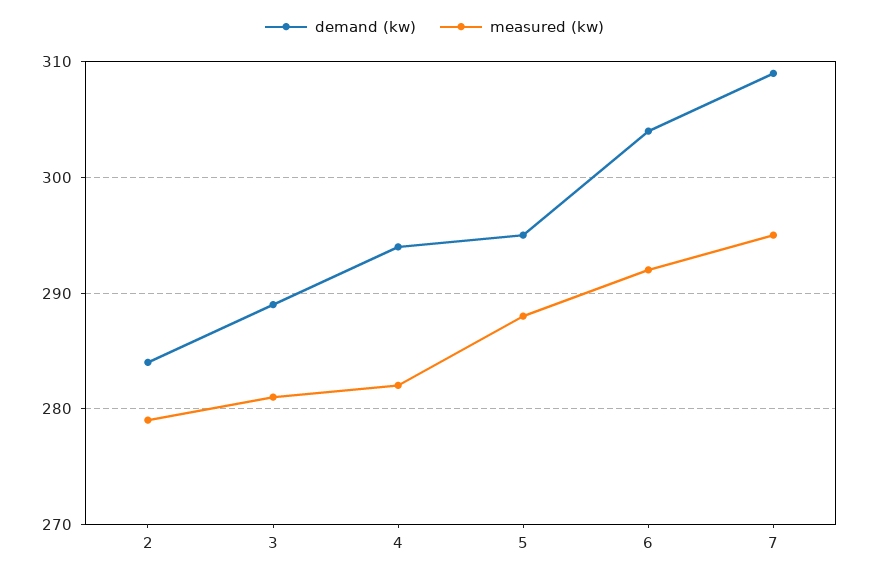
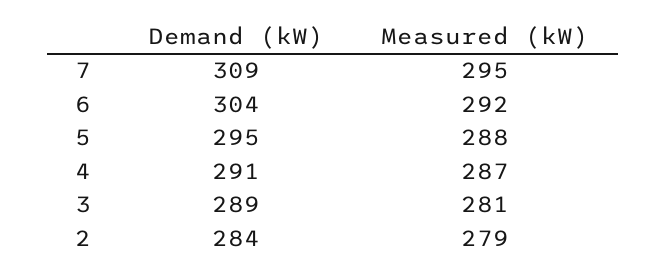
  {
    "demand (kw)": {
      "2": 284,
      "3": 289,
-     "4": 294,
+     "4": 291,
      "5": 295,
      "6": 304,
      "7": 309
    },
    "measured (kw)": {
      "2": 279,
      "3": 281,
-     "4": 282,
+     "4": 287,
      "5": 288,
      "6": 292,
      "7": 295
    }
  }

